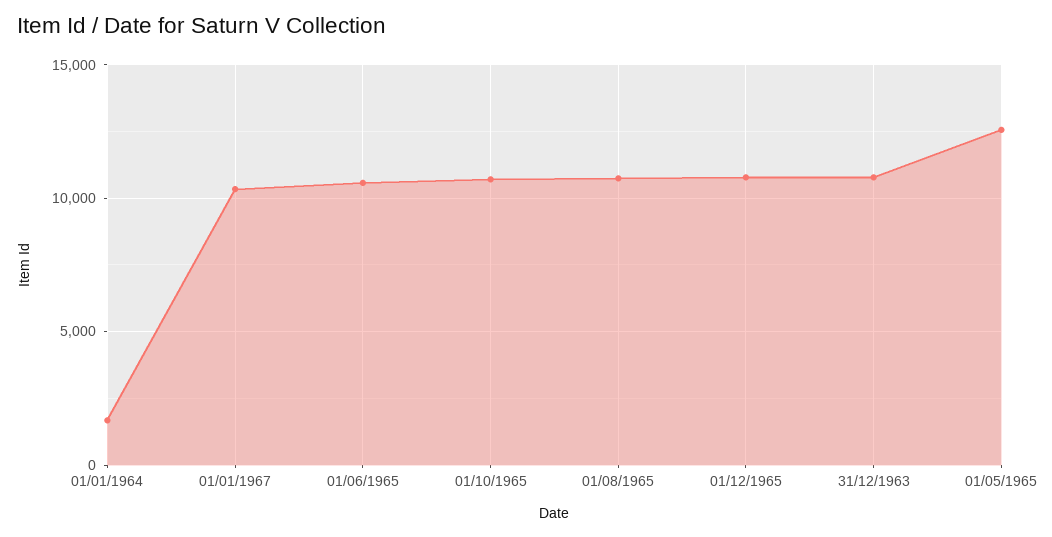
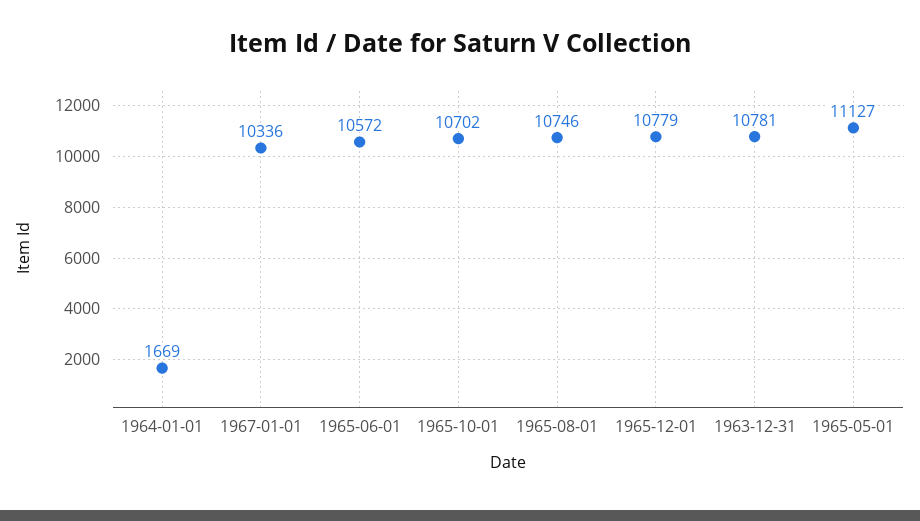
  {
    "01/01/1964": 1669,
    "01/01/1967": 10336,
    "01/06/1965": 10572,
    "01/10/1965": 10702,
    "01/08/1965": 10746,
    "01/12/1965": 10779,
    "31/12/1963": 10781,
-   "01/05/1965": 12500
+   "01/05/1965": 11127
  }

